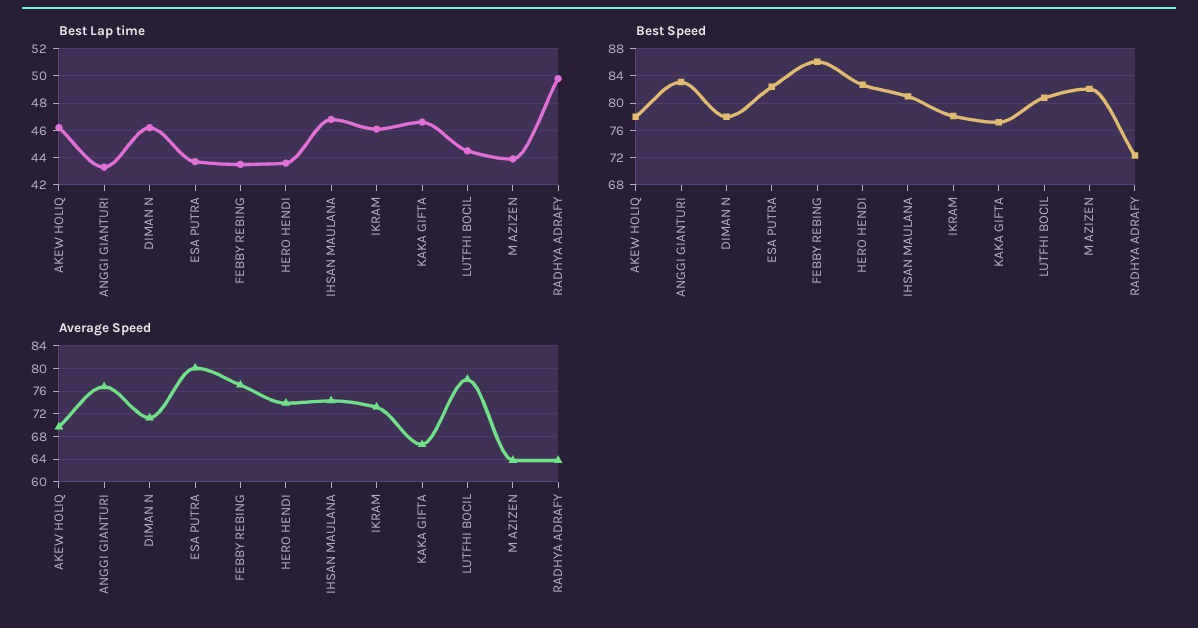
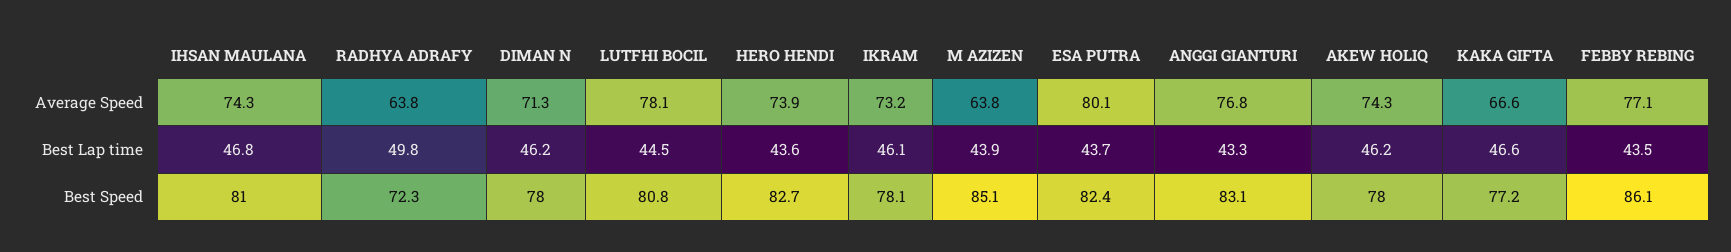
  {
    "Best Lap time": {
      "AKEW HOLIQ": 46.2,
      "ANGGI GIANTURI": 43.3,
      "DIMAN N": 46.2,
      "ESA PUTRA": 43.7,
      "FEBBY REBING": 43.5,
      "HERO HENDI": 43.6,
      "IHSAN MAULANA": 46.8,
      "IKRAM": 46.1,
      "KAKA GIFTA": 46.6,
      "LUTFHI BOCIL": 44.5,
      "M AZIZEN": 43.9,
      "RADHYA ADRAFY": 49.8
    },
    "Best Speed": {
      "AKEW HOLIQ": 78,
      "ANGGI GIANTURI": 83.1,
      "DIMAN N": 78,
      "ESA PUTRA": 82.4,
      "FEBBY REBING": 86.1,
      "HERO HENDI": 82.7,
      "IHSAN MAULANA": 81,
      "IKRAM": 78.1,
      "KAKA GIFTA": 77.2,
      "LUTFHI BOCIL": 80.8,
-     "M AZIZEN": 82,
+     "M AZIZEN": 85.1,
      "RADHYA ADRAFY": 72.3
    },
    "Average Speed": {
-     "AKEW HOLIQ": 70,
+     "AKEW HOLIQ": 74.3,
      "ANGGI GIANTURI": 76.8,
      "DIMAN N": 71.3,
      "ESA PUTRA": 80.1,
      "FEBBY REBING": 77.1,
      "HERO HENDI": 73.9,
      "IHSAN MAULANA": 74.3,
      "IKRAM": 73.2,
      "KAKA GIFTA": 66.6,
      "LUTFHI BOCIL": 78.1,
      "M AZIZEN": 63.8,
      "RADHYA ADRAFY": 63.8
    }
  }

